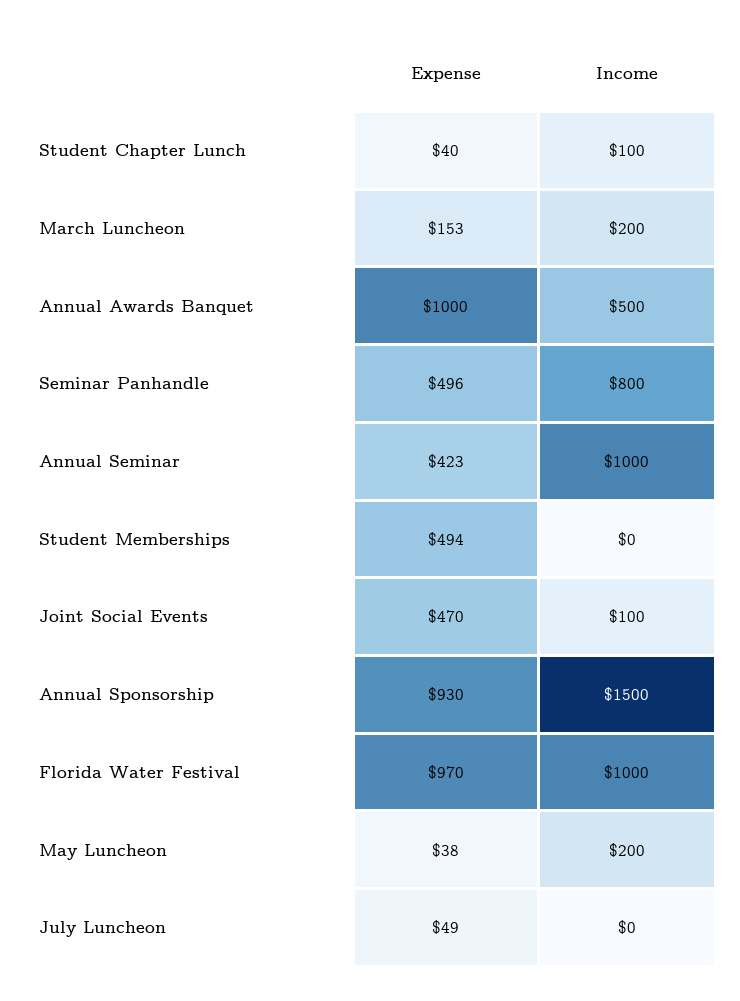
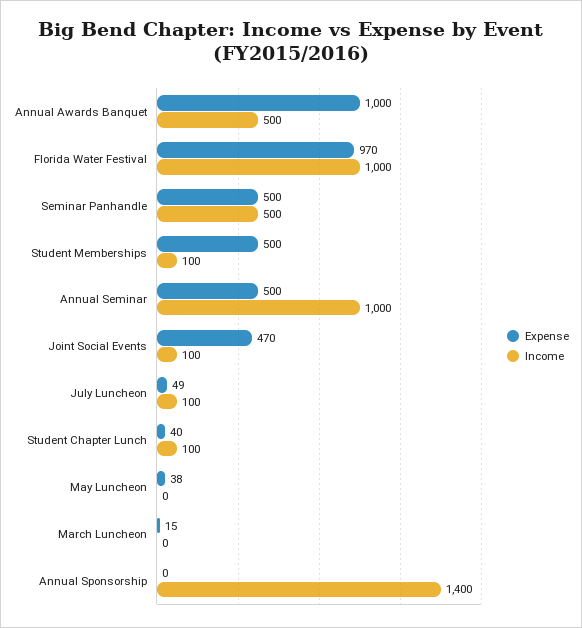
  {
    "Expense": {
      "Student Chapter Lunch": 40,
-     "March Luncheon": 153,
+     "March Luncheon": 15,
      "Annual Awards Banquet": 1000,
-     "Seminar Panhandle": 496,
+     "Seminar Panhandle": 500,
-     "Annual Seminar": 423,
+     "Annual Seminar": 500,
-     "Student Memberships": 494,
+     "Student Memberships": 500,
      "Joint Social Events": 470,
-     "Annual Sponsorship": 930,
+     "Annual Sponsorship": 0,
      "Florida Water Festival": 970,
      "May Luncheon": 38,
      "July Luncheon": 49
    },
    "Income": {
      "Student Chapter Lunch": 100,
-     "March Luncheon": 200,
+     "March Luncheon": 0,
      "Annual Awards Banquet": 500,
-     "Seminar Panhandle": 800,
+     "Seminar Panhandle": 500,
      "Annual Seminar": 1000,
-     "Student Memberships": 0,
+     "Student Memberships": 100,
      "Joint Social Events": 100,
-     "Annual Sponsorship": 1500,
+     "Annual Sponsorship": 1400,
      "Florida Water Festival": 1000,
-     "May Luncheon": 200,
+     "May Luncheon": 0,
-     "July Luncheon": 0
+     "July Luncheon": 100
    }
  }

